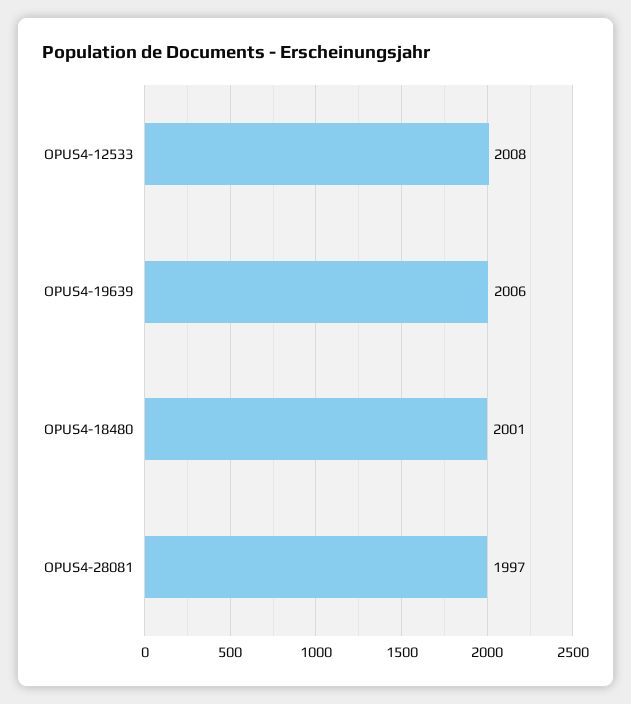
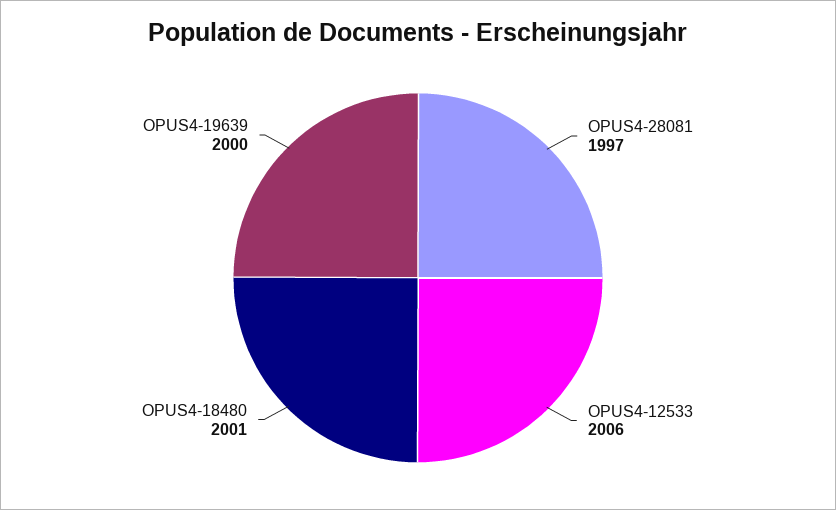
  {
-   "OPUS4-12533": 2008,
+   "OPUS4-12533": 2006,
-   "OPUS4-19639": 2006,
+   "OPUS4-19639": 2000,
    "OPUS4-18480": 2001,
    "OPUS4-28081": 1997
  }

